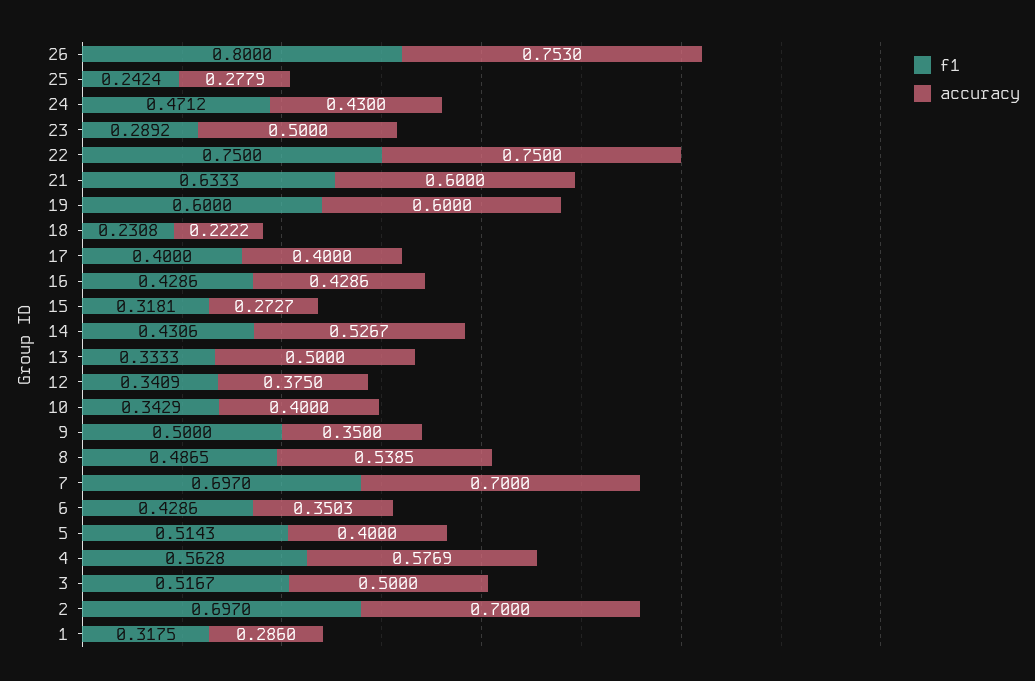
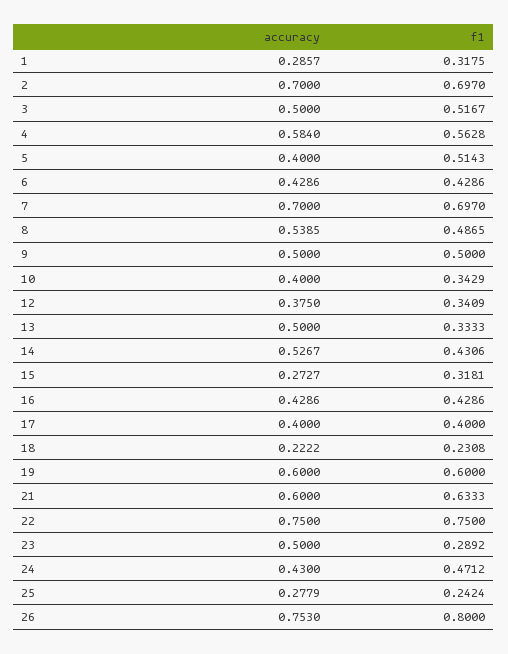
  {
    "f1": {
      "26": 0.8,
      "25": 0.2424,
      "24": 0.4712,
      "23": 0.2892,
      "22": 0.75,
      "21": 0.6333,
      "19": 0.6,
      "18": 0.2308,
      "17": 0.4,
      "16": 0.4286,
      "15": 0.3181,
      "14": 0.4306,
      "13": 0.3333,
      "12": 0.3409,
      "10": 0.3429,
      "9": 0.5,
      "8": 0.4865,
      "7": 0.697,
      "6": 0.4286,
      "5": 0.5143,
      "4": 0.5628,
      "3": 0.5167,
      "2": 0.697,
      "1": 0.3175
    },
    "accuracy": {
      "26": 0.753,
      "25": 0.2779,
      "24": 0.43,
      "23": 0.5,
      "22": 0.75,
      "21": 0.6,
      "19": 0.6,
      "18": 0.2222,
      "17": 0.4,
      "16": 0.4286,
      "15": 0.2727,
      "14": 0.5267,
      "13": 0.5,
      "12": 0.375,
      "10": 0.4,
-     "9": 0.35,
+     "9": 0.5,
      "8": 0.5385,
      "7": 0.7,
-     "6": 0.3503,
+     "6": 0.4286,
      "5": 0.4,
-     "4": 0.5769,
+     "4": 0.584,
      "3": 0.5,
      "2": 0.7,
-     "1": 0.286
+     "1": 0.2857
    }
  }

